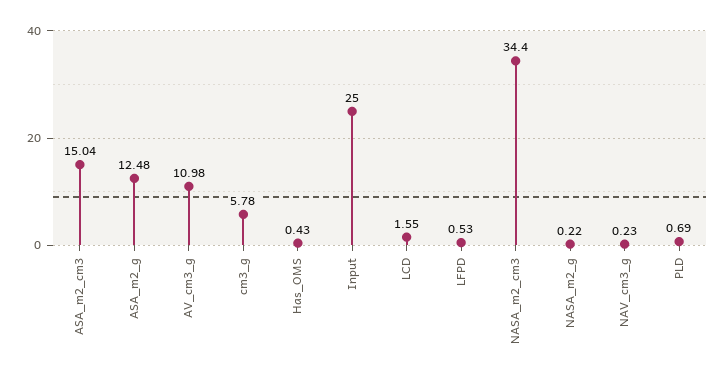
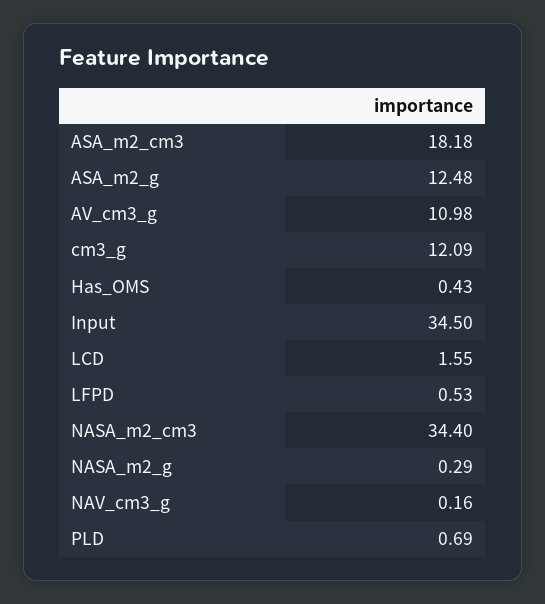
  {
-   "ASA_m2_cm3": 15.04,
+   "ASA_m2_cm3": 18.18,
    "ASA_m2_g": 12.48,
    "AV_cm3_g": 10.98,
-   "cm3_g": 5.78,
+   "cm3_g": 12.09,
    "Has_OMS": 0.43,
-   "Input": 25,
+   "Input": 34.5,
    "LCD": 1.55,
    "LFPD": 0.53,
    "NASA_m2_cm3": 34.4,
-   "NASA_m2_g": 0.22,
+   "NASA_m2_g": 0.29,
-   "NAV_cm3_g": 0.23,
+   "NAV_cm3_g": 0.16,
    "PLD": 0.69
  }

